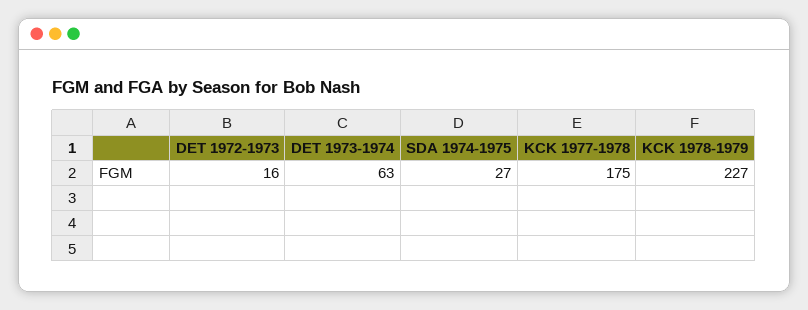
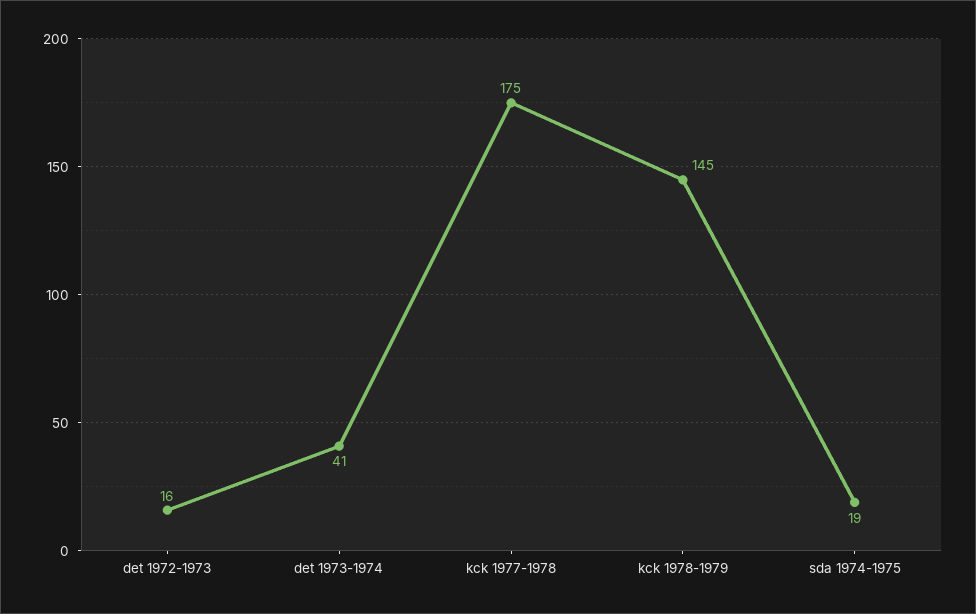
  {
    "DET 1972-1973": 16,
-   "DET 1973-1974": 63,
+   "DET 1973-1974": 41,
-   "SDA 1974-1975": 27,
+   "SDA 1974-1975": 19,
    "KCK 1977-1978": 175,
-   "KCK 1978-1979": 227
+   "KCK 1978-1979": 145
  }

